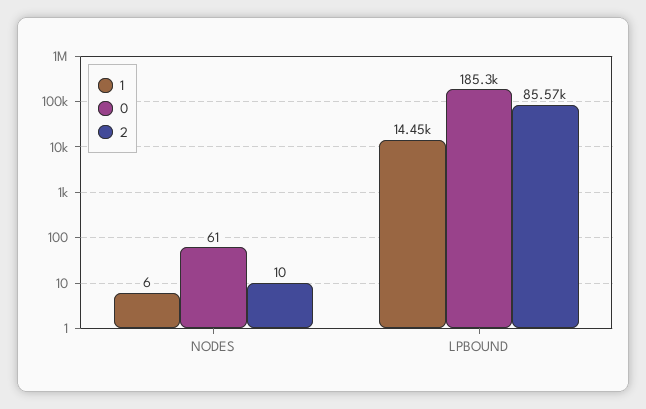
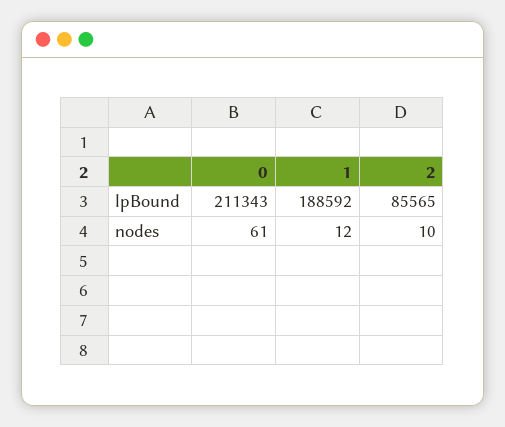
  {
    "1": {
-     "NODES": 6,
+     "NODES": 12,
-     "LPBOUND": 14450
+     "LPBOUND": 188592
    },
    "0": {
      "NODES": 61,
-     "LPBOUND": 185300
+     "LPBOUND": 211343
    },
    "2": {
      "NODES": 10,
      "LPBOUND": 85565
    }
  }

